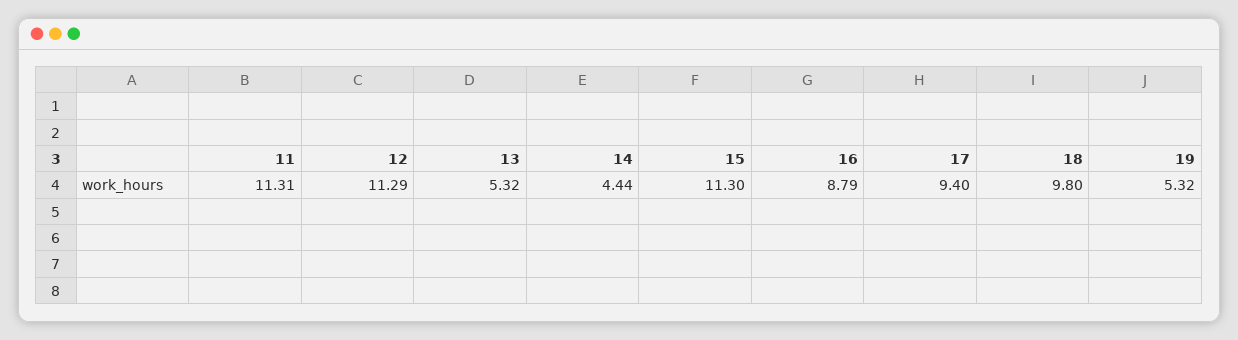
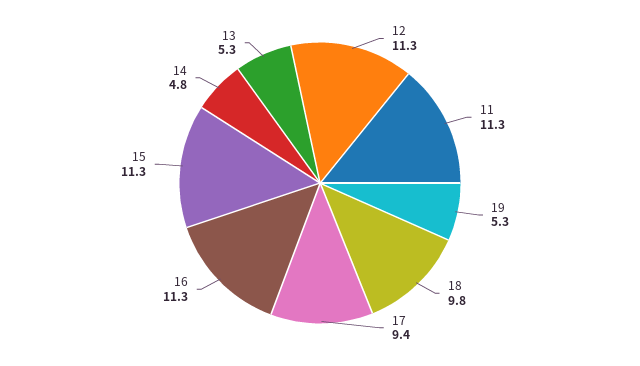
  {
    "11": 11.31,
    "12": 11.29,
    "13": 5.32,
-   "14": 4.44,
+   "14": 4.8,
    "15": 11.3,
-   "16": 8.79,
+   "16": 11.3,
    "17": 9.4,
    "18": 9.8,
    "19": 5.32
  }

